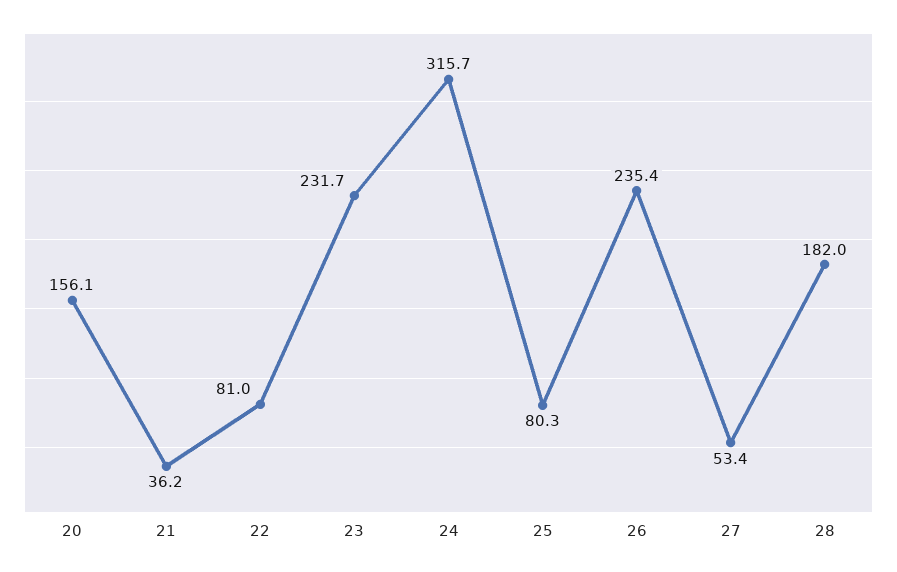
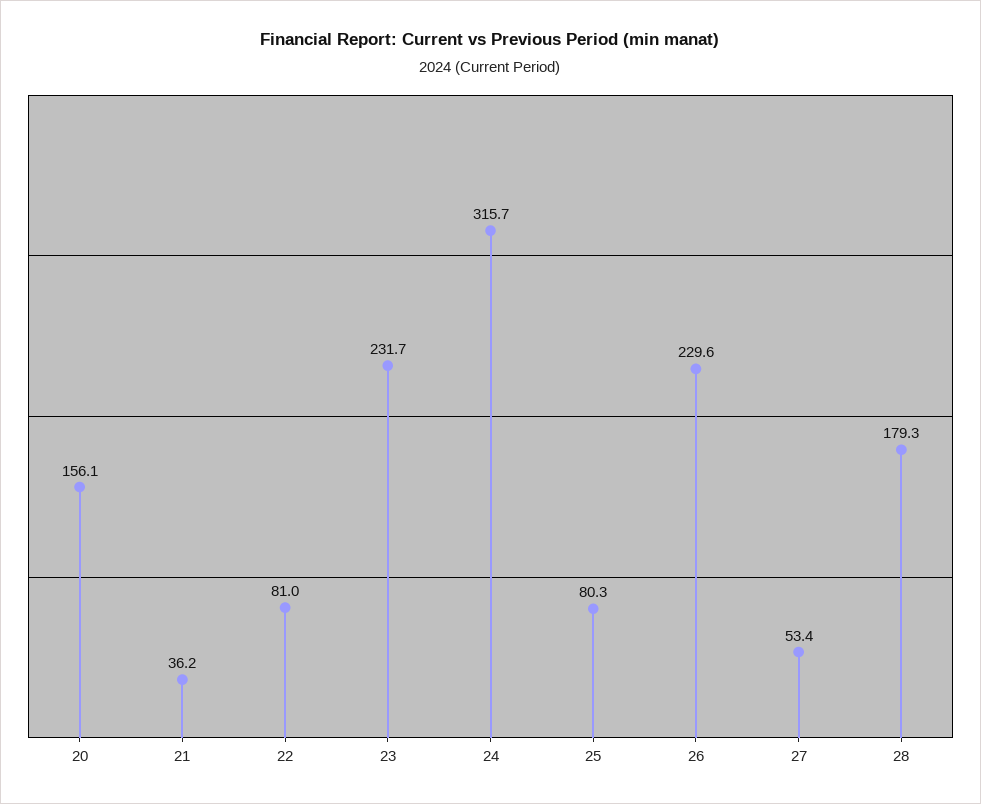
  {
    "20": 156.1,
    "21": 36.2,
    "22": 81,
    "23": 231.7,
    "24": 315.7,
    "25": 80.3,
-   "26": 235.4,
+   "26": 229.6,
    "27": 53.4,
-   "28": 182
+   "28": 179.3
  }

